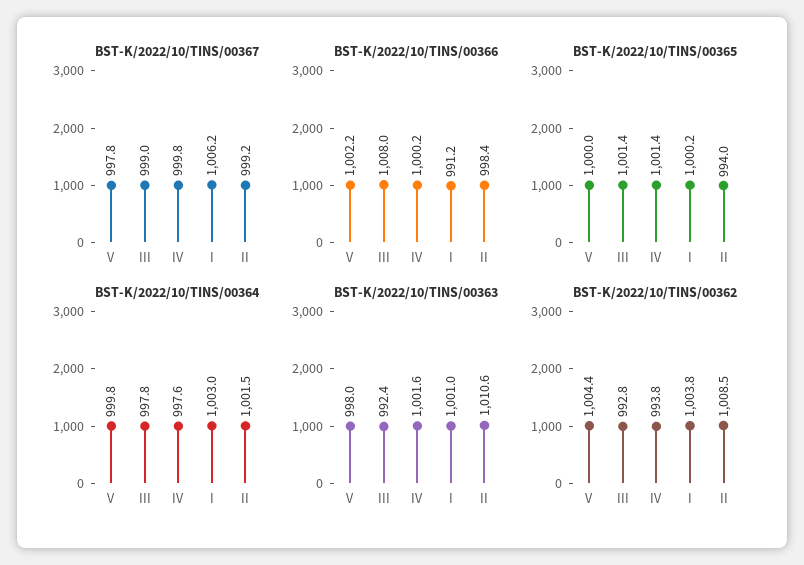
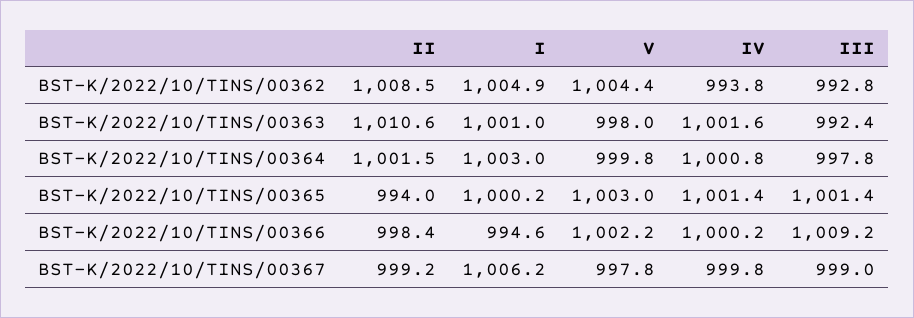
  {
    "BST-K/2022/10/TINS/00367": {
      "V": 997.8,
      "III": 999,
      "IV": 999.8,
      "I": 1006.2,
      "II": 999.2
    },
    "BST-K/2022/10/TINS/00366": {
      "V": 1002.2,
-     "III": 1008,
+     "III": 1009.2,
      "IV": 1000.2,
-     "I": 991.2,
+     "I": 994.6,
      "II": 998.4
    },
    "BST-K/2022/10/TINS/00365": {
-     "V": 1000,
+     "V": 1003,
      "III": 1001.4,
      "IV": 1001.4,
      "I": 1000.2,
      "II": 994
    },
    "BST-K/2022/10/TINS/00364": {
      "V": 999.8,
      "III": 997.8,
-     "IV": 997.6,
+     "IV": 1000.8,
      "I": 1003,
      "II": 1001.5
    },
    "BST-K/2022/10/TINS/00363": {
      "V": 998,
      "III": 992.4,
      "IV": 1001.6,
      "I": 1001,
      "II": 1010.6
    },
    "BST-K/2022/10/TINS/00362": {
      "V": 1004.4,
      "III": 992.8,
      "IV": 993.8,
-     "I": 1003.8,
+     "I": 1004.9,
      "II": 1008.5
    }
  }

